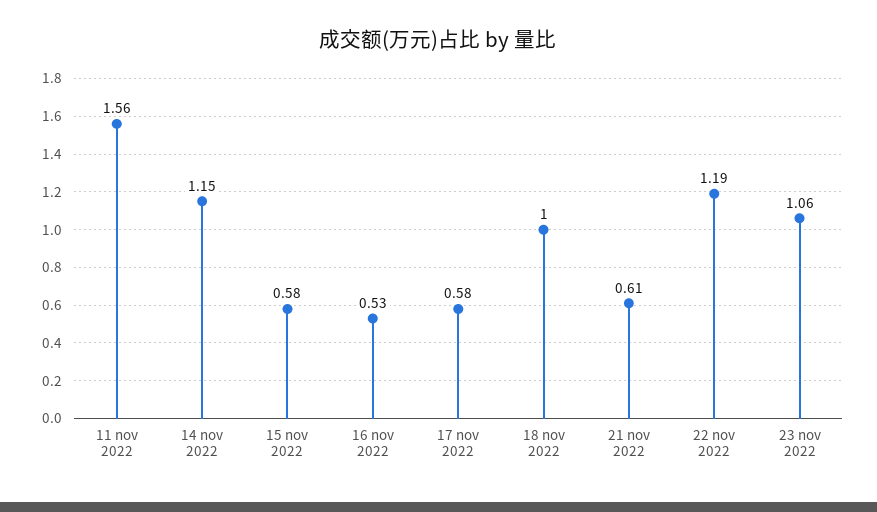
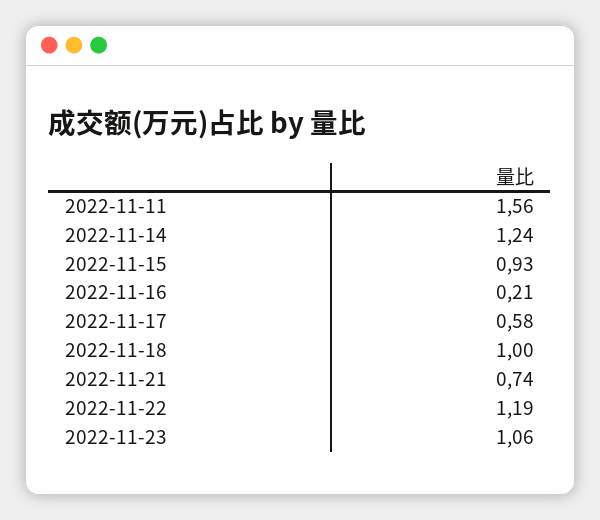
  {
    "11 nov 2022": 1.56,
-   "14 nov 2022": 1.15,
+   "14 nov 2022": 1.24,
-   "15 nov 2022": 0.58,
+   "15 nov 2022": 0.93,
-   "16 nov 2022": 0.53,
+   "16 nov 2022": 0.21,
    "17 nov 2022": 0.58,
    "18 nov 2022": 1,
-   "21 nov 2022": 0.61,
+   "21 nov 2022": 0.74,
    "22 nov 2022": 1.19,
    "23 nov 2022": 1.06
  }

